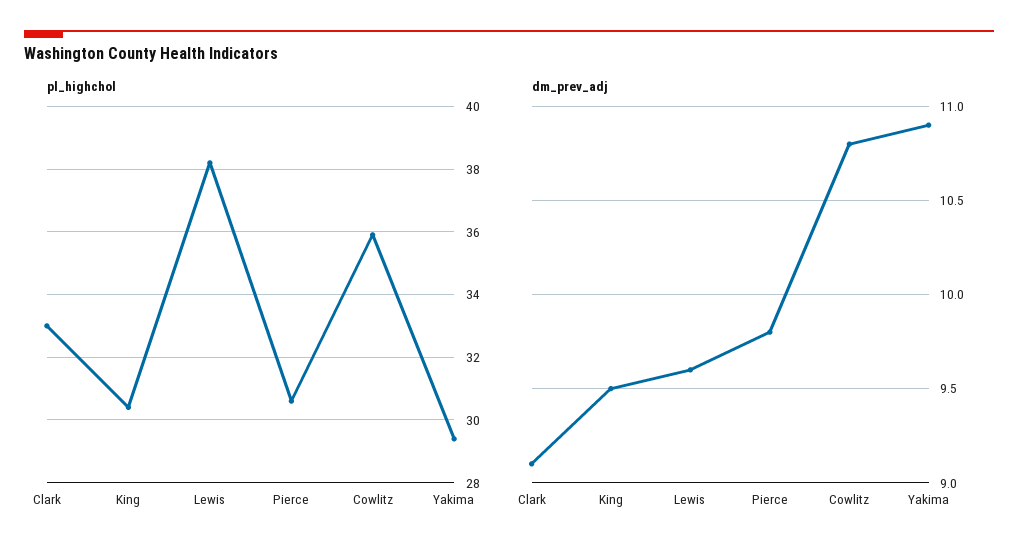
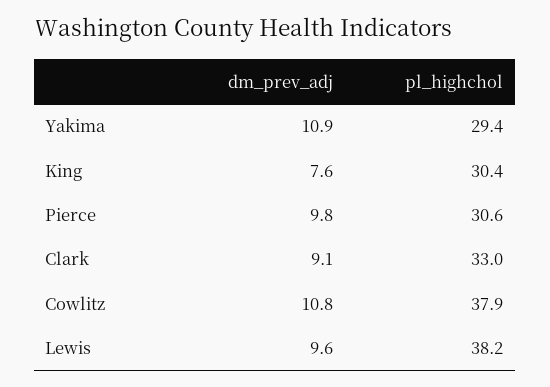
  {
    "pl_highchol": {
      "Clark": 33,
      "King": 30.4,
      "Lewis": 38.2,
      "Pierce": 30.6,
-     "Cowlitz": 36,
+     "Cowlitz": 37.9,
      "Yakima": 29.4
    },
    "dm_prev_adj": {
      "Clark": 9.1,
-     "King": 9.5,
+     "King": 7.6,
      "Lewis": 9.6,
      "Pierce": 9.8,
      "Cowlitz": 10.8,
      "Yakima": 10.9
    }
  }

